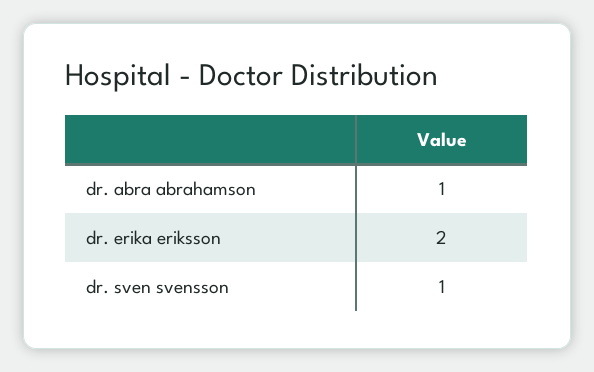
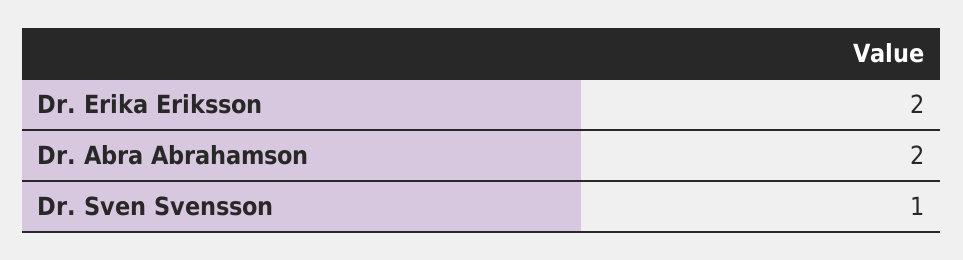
  {
-   "dr. abra abrahamson": 1,
+   "dr. abra abrahamson": 2,
    "dr. erika eriksson": 2,
    "dr. sven svensson": 1
  }

